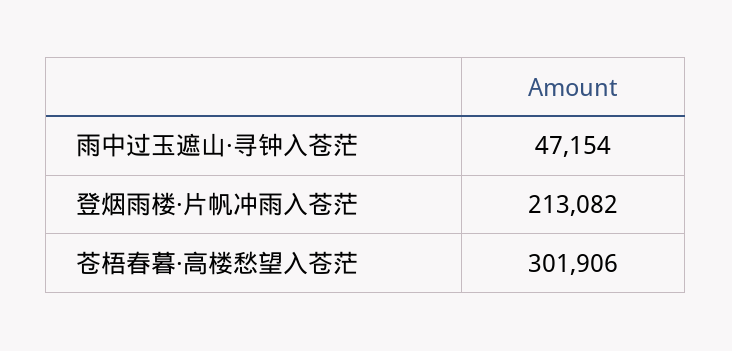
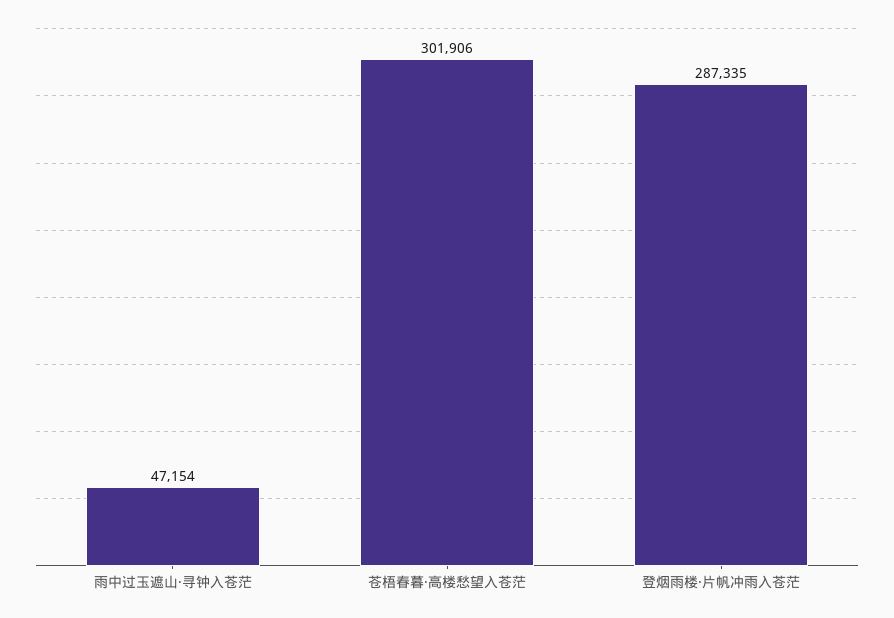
  {
    "雨中过玉遮山·寻钟入苍茫": 47154,
-   "登烟雨楼·片帆冲雨入苍茫": 213082,
+   "登烟雨楼·片帆冲雨入苍茫": 287335,
    "苍梧春暮·高楼愁望入苍茫": 301906
  }

